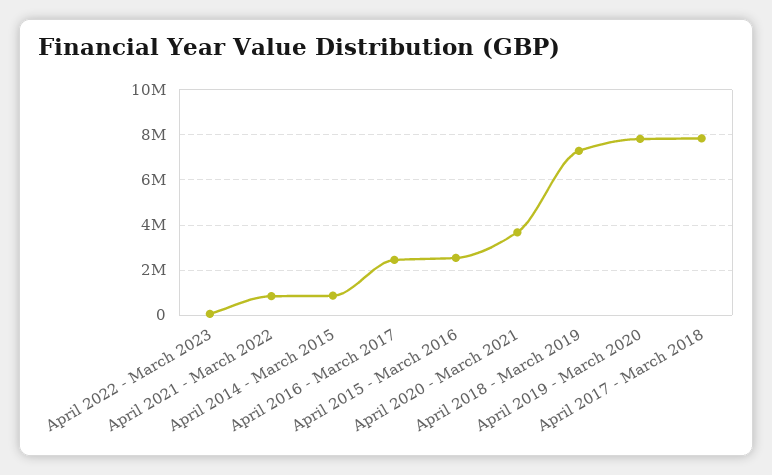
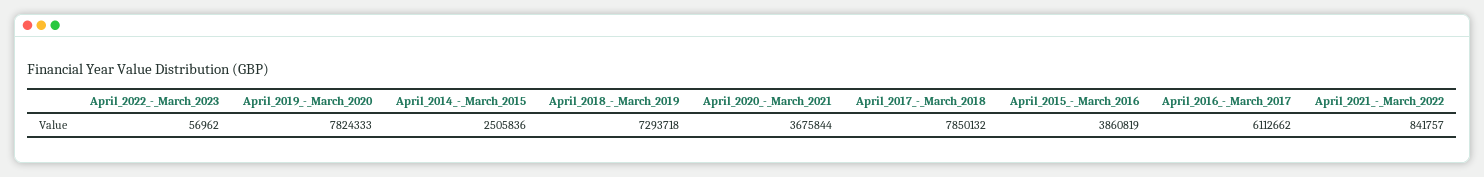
  {
    "April 2022 - March 2023": 56962,
    "April 2021 - March 2022": 841757,
-   "April 2014 - March 2015": 1000000,
+   "April 2014 - March 2015": 2505836,
-   "April 2016 - March 2017": 2500000,
+   "April 2016 - March 2017": 6112662,
-   "April 2015 - March 2016": 2500000,
+   "April 2015 - March 2016": 3860819,
    "April 2020 - March 2021": 3675844,
    "April 2018 - March 2019": 7293718,
    "April 2019 - March 2020": 7824333,
    "April 2017 - March 2018": 7850132
  }

